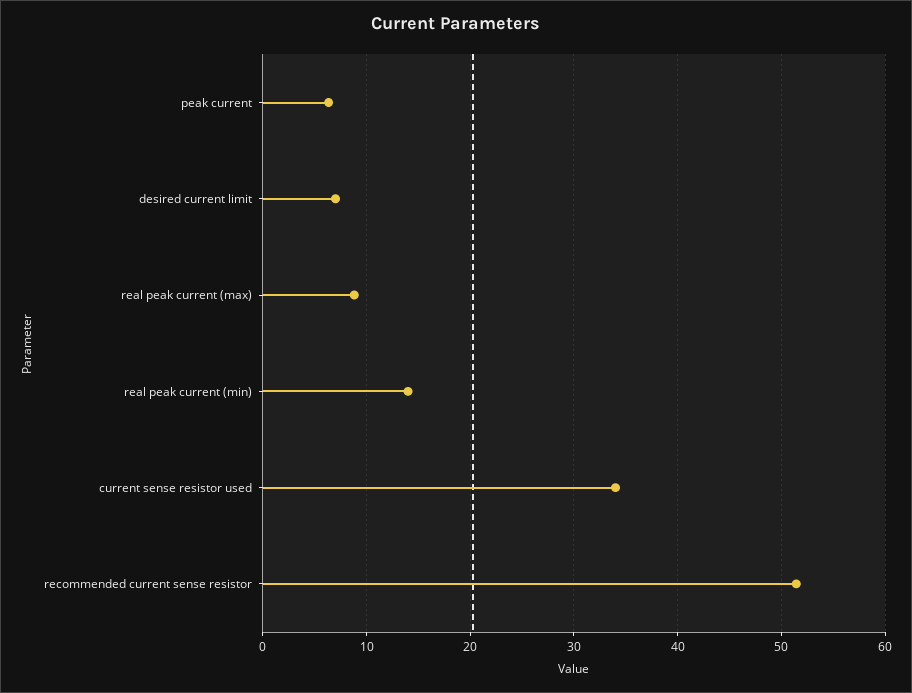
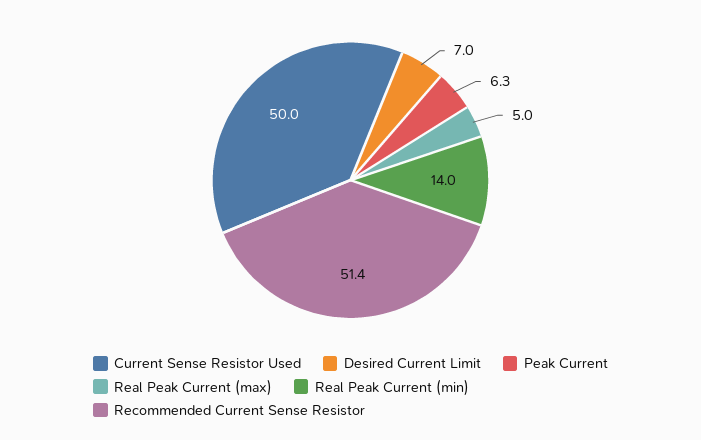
  {
    "peak current": 6.3,
    "desired current limit": 7,
-   "real peak current (max)": 9,
+   "real peak current (max)": 5,
    "real peak current (min)": 14,
-   "current sense resistor used": 34,
+   "current sense resistor used": 50,
    "recommended current sense resistor": 51.4
  }

